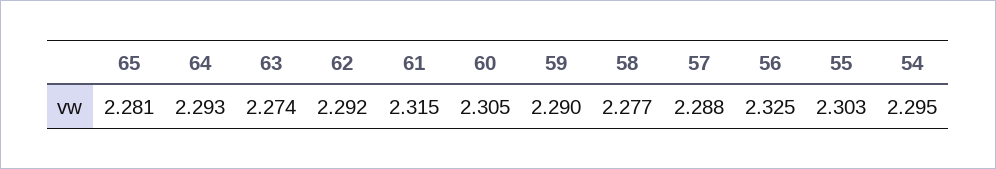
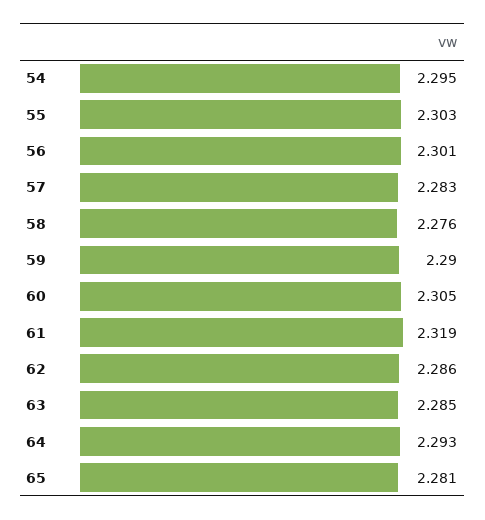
  {
    "65": 2.281,
    "64": 2.293,
-   "63": 2.274,
+   "63": 2.285,
-   "62": 2.292,
+   "62": 2.286,
-   "61": 2.315,
+   "61": 2.319,
    "60": 2.305,
    "59": 2.29,
-   "58": 2.277,
+   "58": 2.276,
-   "57": 2.288,
+   "57": 2.283,
-   "56": 2.325,
+   "56": 2.301,
    "55": 2.303,
    "54": 2.295
  }

